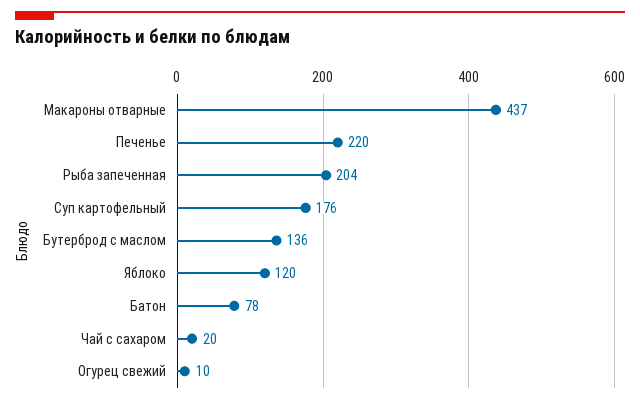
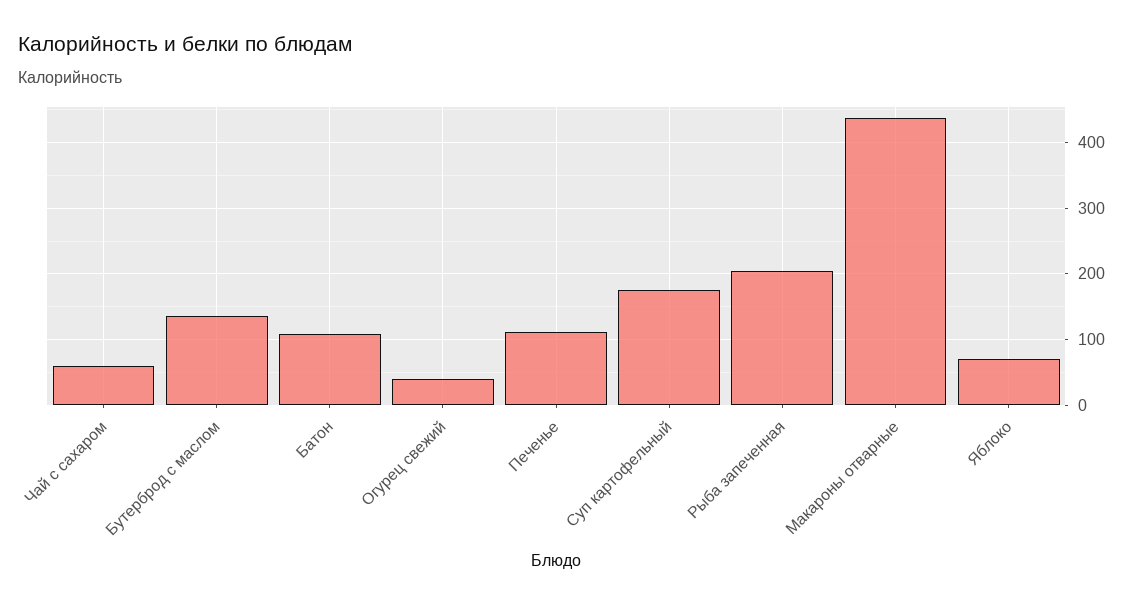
  {
    "Макароны отварные": 437,
-   "Печенье": 220,
+   "Печенье": 110,
    "Рыба запеченная": 204,
    "Суп картофельный": 176,
    "Бутерброд с маслом": 136,
-   "Яблоко": 120,
+   "Яблоко": 70,
-   "Батон": 78,
+   "Батон": 110,
-   "Чай с сахаром": 20,
+   "Чай с сахаром": 60,
-   "Огурец свежий": 10
+   "Огурец свежий": 40
  }

